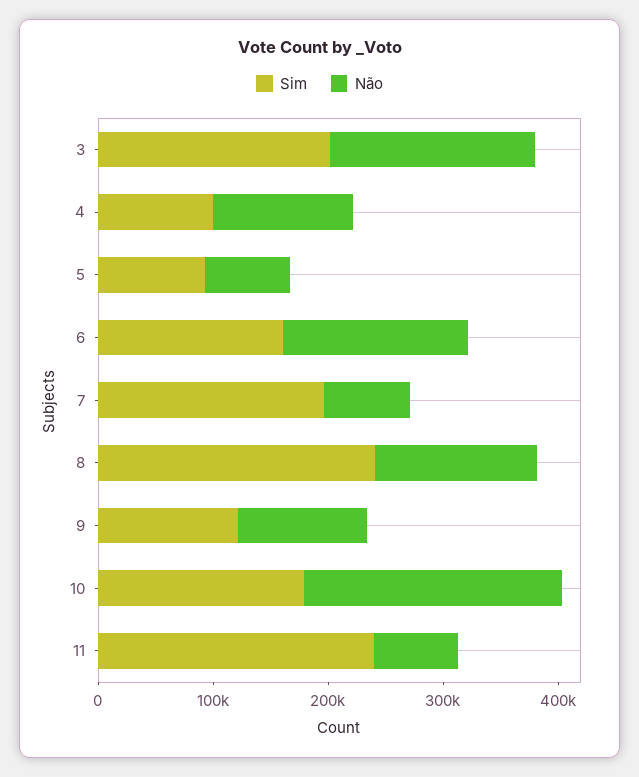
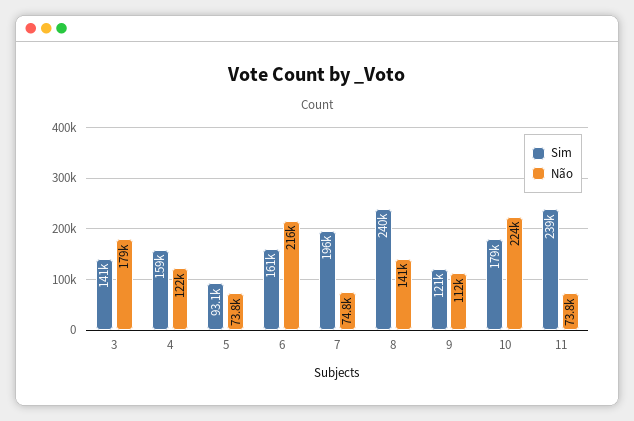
  {
    "Sim": {
-     "3": 200000,
+     "3": 141000,
-     "4": 100000,
+     "4": 159000,
      "5": 93100,
      "6": 161000,
      "7": 196000,
      "8": 240000,
      "9": 121000,
      "10": 179000,
      "11": 239000
    },
    "Não": {
      "3": 179000,
      "4": 122000,
      "5": 73800,
-     "6": 160000,
+     "6": 216000,
      "7": 74800,
      "8": 141000,
      "9": 112000,
      "10": 224000,
      "11": 73800
    }
  }

